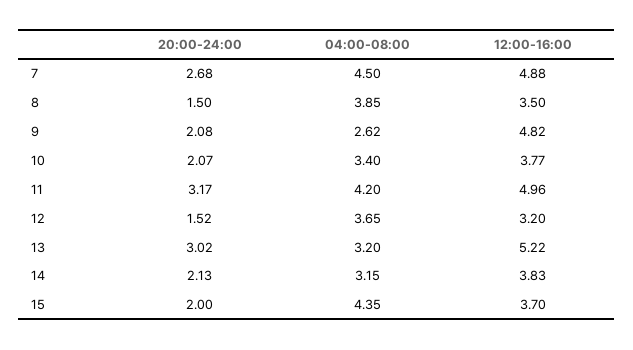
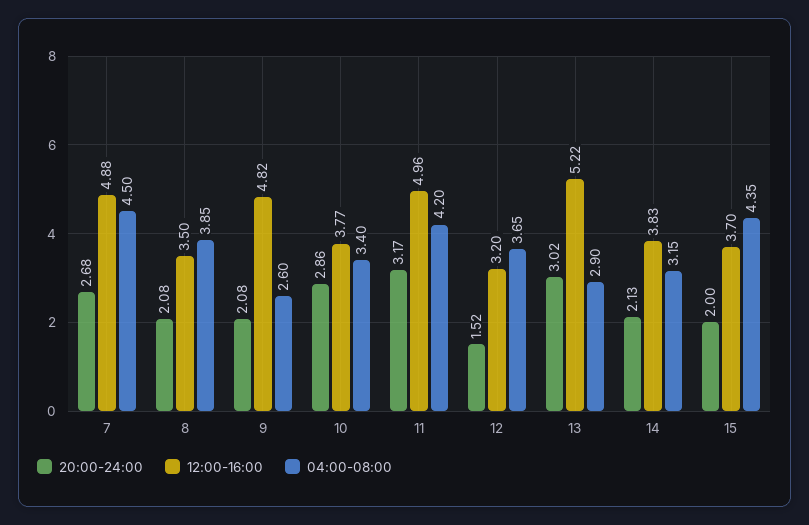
  {
    "20:00-24:00": {
      "7": 2.68,
-     "8": 1.5,
+     "8": 2.08,
      "9": 2.08,
-     "10": 2.07,
+     "10": 2.86,
      "11": 3.17,
      "12": 1.52,
      "13": 3.02,
      "14": 2.13,
      "15": 2
    },
    "04:00-08:00": {
      "7": 4.5,
      "8": 3.85,
-     "9": 2.62,
+     "9": 2.6,
      "10": 3.4,
      "11": 4.2,
      "12": 3.65,
-     "13": 3.2,
+     "13": 2.9,
      "14": 3.15,
      "15": 4.35
    },
    "12:00-16:00": {
      "7": 4.88,
      "8": 3.5,
      "9": 4.82,
      "10": 3.77,
      "11": 4.96,
      "12": 3.2,
      "13": 5.22,
      "14": 3.83,
      "15": 3.7
    }
  }

